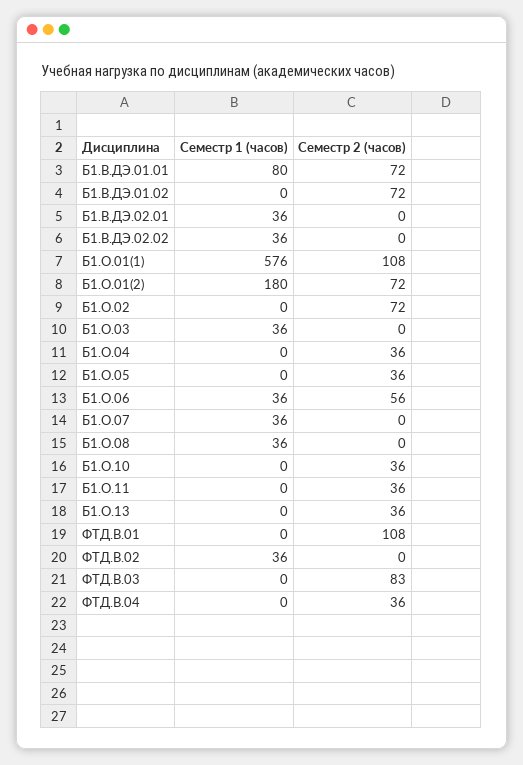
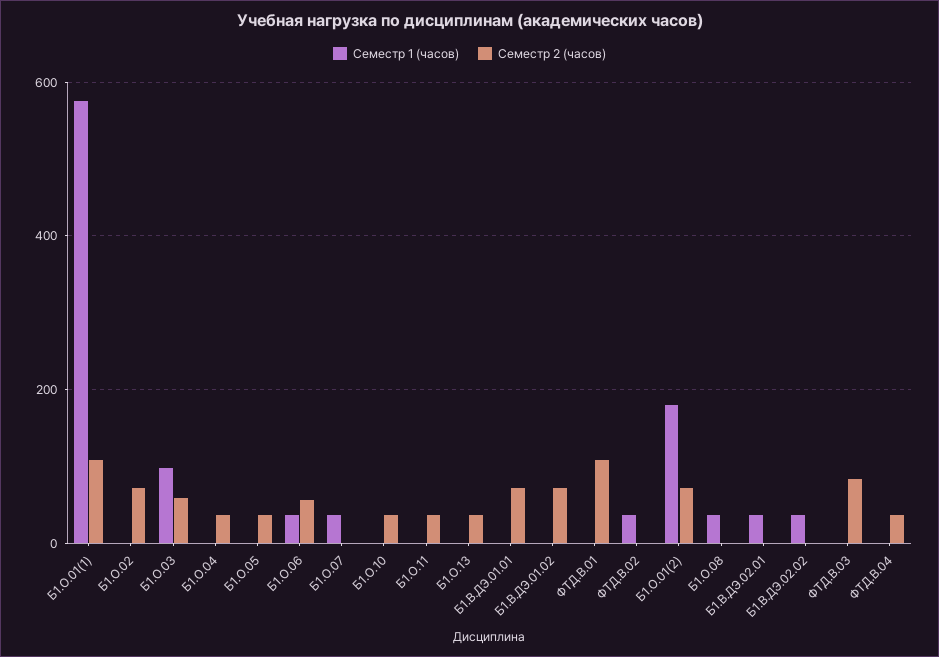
  {
    "Семестр 1 (часов)": {
-     "Б1.В.ДЭ.01.01": 80,
+     "Б1.В.ДЭ.01.01": 0,
      "Б1.В.ДЭ.01.02": 0,
      "Б1.В.ДЭ.02.01": 36,
      "Б1.В.ДЭ.02.02": 36,
      "Б1.О.01(1)": 576,
      "Б1.О.01(2)": 180,
      "Б1.О.02": 0,
-     "Б1.О.03": 36,
+     "Б1.О.03": 100,
      "Б1.О.04": 0,
      "Б1.О.05": 0,
      "Б1.О.06": 36,
      "Б1.О.07": 36,
      "Б1.О.08": 36,
      "Б1.О.10": 0,
      "Б1.О.11": 0,
      "Б1.О.13": 0,
      "ФТД.В.01": 0,
      "ФТД.В.02": 36,
      "ФТД.В.03": 0,
      "ФТД.В.04": 0
    },
    "Семестр 2 (часов)": {
      "Б1.В.ДЭ.01.01": 72,
      "Б1.В.ДЭ.01.02": 72,
      "Б1.В.ДЭ.02.01": 0,
      "Б1.В.ДЭ.02.02": 0,
      "Б1.О.01(1)": 108,
      "Б1.О.01(2)": 72,
      "Б1.О.02": 72,
-     "Б1.О.03": 0,
+     "Б1.О.03": 60,
      "Б1.О.04": 36,
      "Б1.О.05": 36,
      "Б1.О.06": 56,
      "Б1.О.07": 0,
      "Б1.О.08": 0,
      "Б1.О.10": 36,
      "Б1.О.11": 36,
      "Б1.О.13": 36,
      "ФТД.В.01": 108,
      "ФТД.В.02": 0,
      "ФТД.В.03": 83,
      "ФТД.В.04": 36
    }
  }

